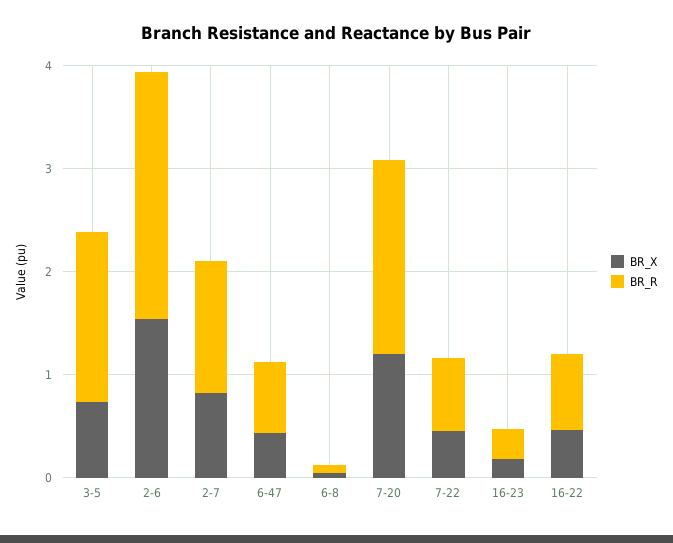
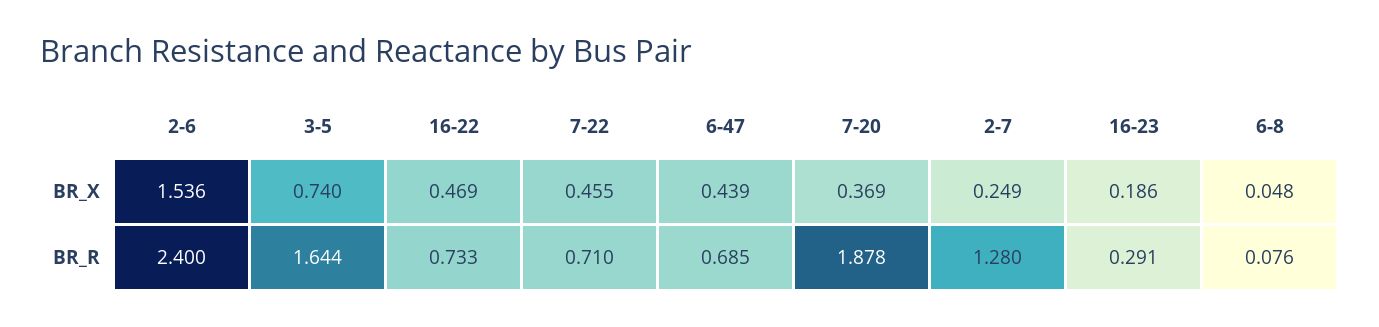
  {
    "BR_X": {
      "3-5": 0.74,
      "2-6": 1.536,
-     "2-7": 0.8,
+     "2-7": 0.249,
      "6-47": 0.439,
      "6-8": 0.048,
-     "7-20": 1.2,
+     "7-20": 0.369,
      "7-22": 0.455,
      "16-23": 0.186,
      "16-22": 0.469
    },
    "BR_R": {
      "3-5": 1.644,
      "2-6": 2.4,
      "2-7": 1.28,
      "6-47": 0.685,
      "6-8": 0.076,
      "7-20": 1.878,
      "7-22": 0.71,
      "16-23": 0.291,
      "16-22": 0.733
    }
  }

